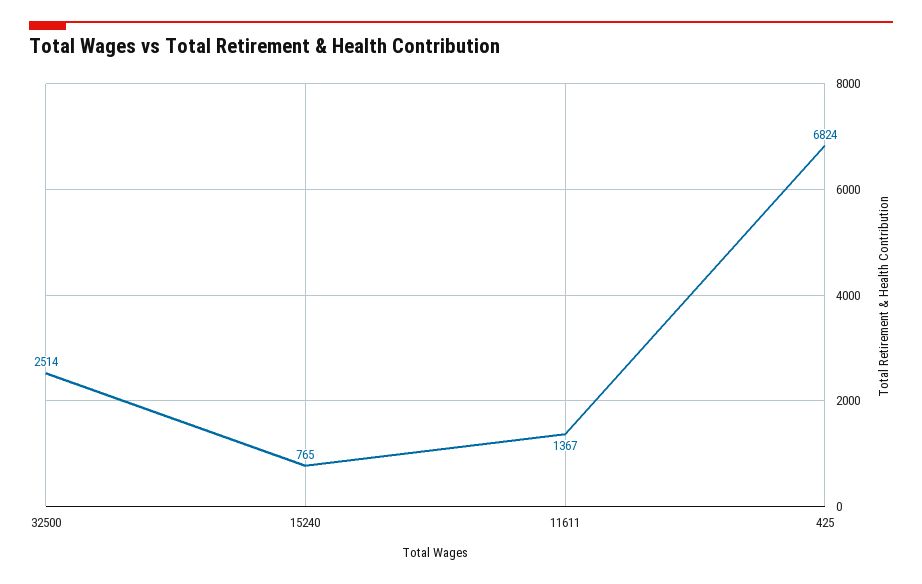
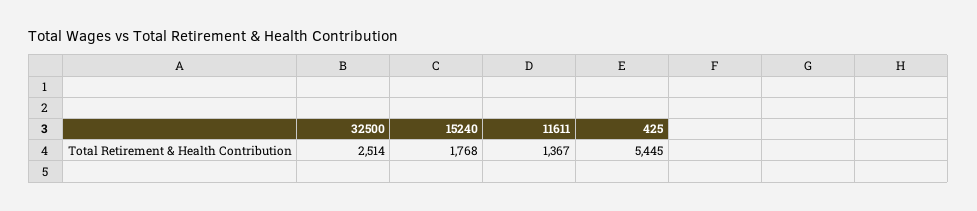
  {
    "32500": 2514,
-   "15240": 765,
+   "15240": 1768,
    "11611": 1367,
-   "425": 6824
+   "425": 5445
  }

